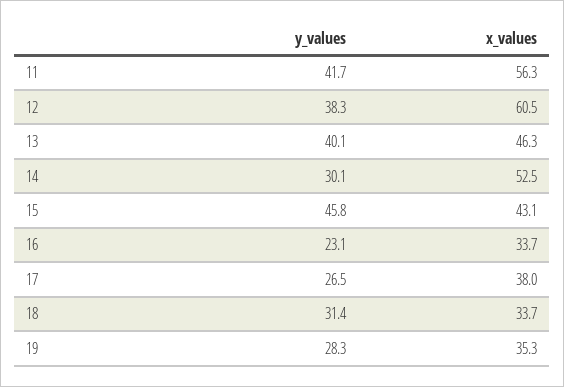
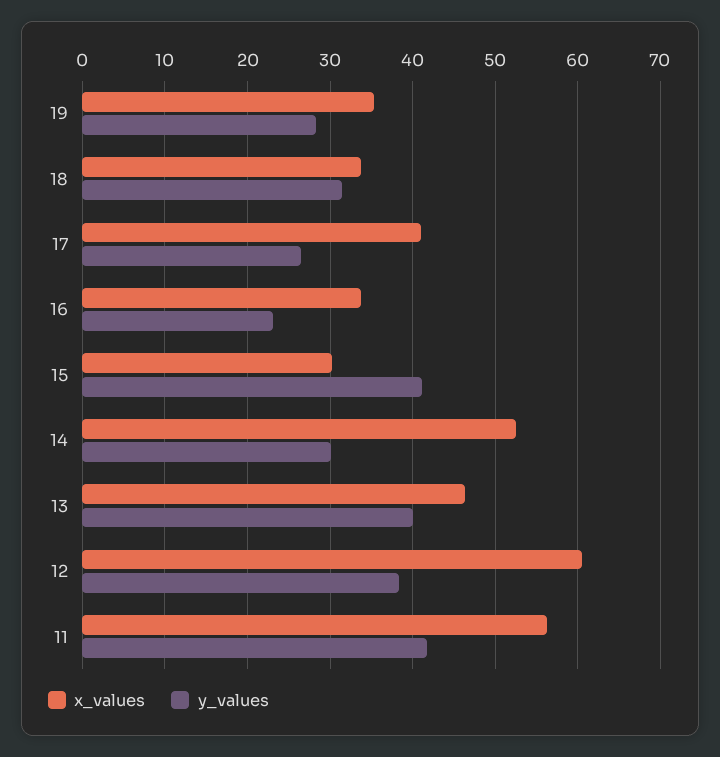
  {
    "y_values": {
      "11": 41.7,
      "12": 38.3,
      "13": 40.1,
      "14": 30.1,
-     "15": 45.8,
+     "15": 41,
      "16": 23.1,
      "17": 26.5,
      "18": 31.4,
      "19": 28.3
    },
    "x_values": {
      "11": 56.3,
      "12": 60.5,
      "13": 46.3,
      "14": 52.5,
-     "15": 43.1,
+     "15": 30,
      "16": 33.7,
-     "17": 38,
+     "17": 41,
      "18": 33.7,
      "19": 35.3
    }
  }

